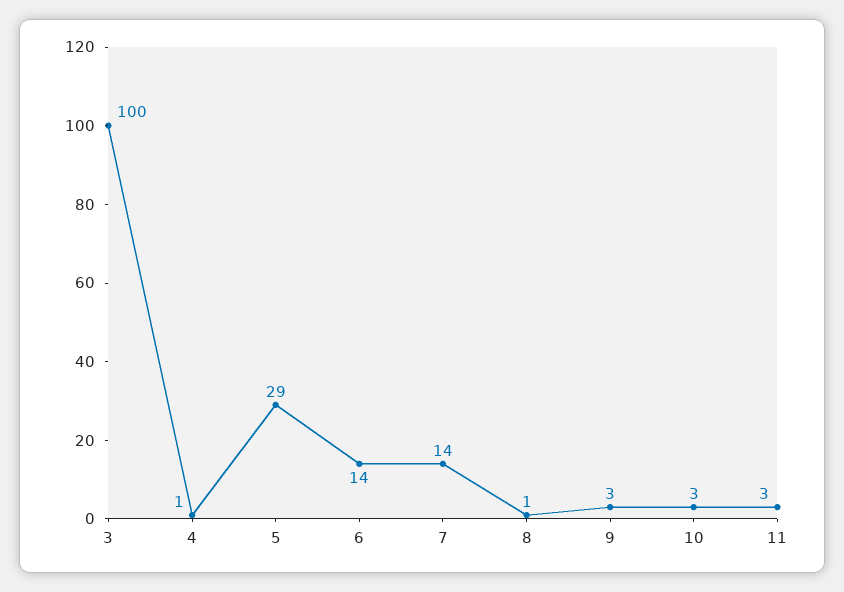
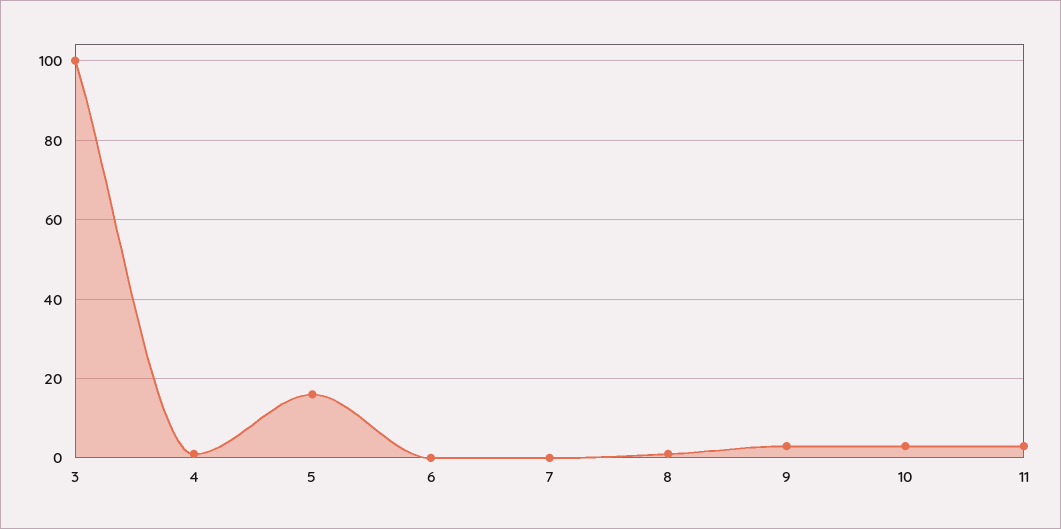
  {
    "3": 100,
    "4": 1,
-   "5": 29,
+   "5": 15,
-   "6": 14,
+   "6": 0,
-   "7": 14,
+   "7": 0,
    "8": 1,
    "9": 3,
    "10": 3,
    "11": 3
  }

